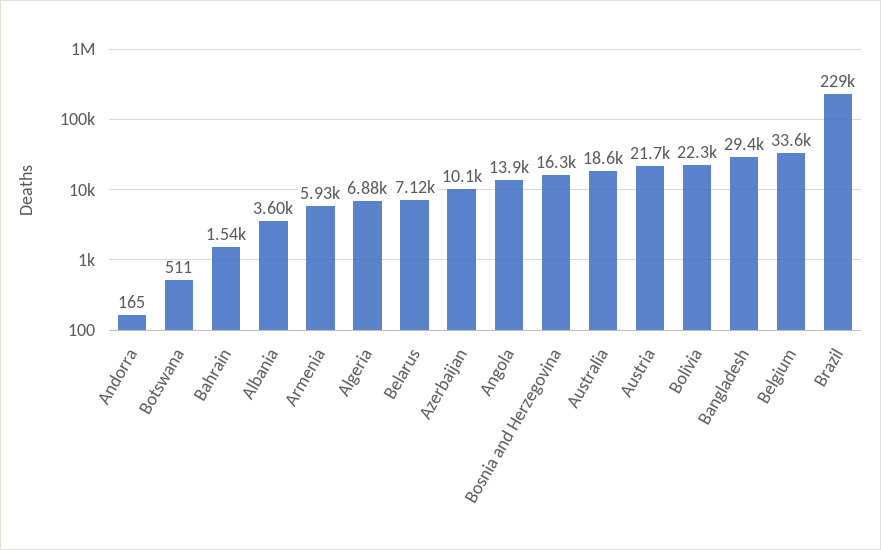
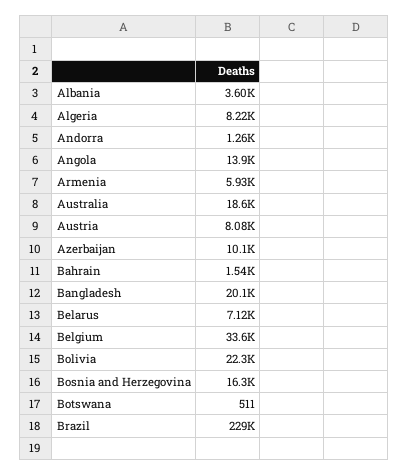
  {
-   "Andorra": 165,
+   "Andorra": 1260,
    "Botswana": 511,
    "Bahrain": 1540,
    "Albania": 3600,
    "Armenia": 5930,
-   "Algeria": 6880,
+   "Algeria": 8220,
    "Belarus": 7120,
    "Azerbaijan": 10100,
    "Angola": 13900,
    "Bosnia and Herzegovina": 16300,
    "Australia": 18600,
-   "Austria": 21700,
+   "Austria": 8080,
    "Bolivia": 22300,
-   "Bangladesh": 29400,
+   "Bangladesh": 20100,
    "Belgium": 33600,
    "Brazil": 229000
  }

